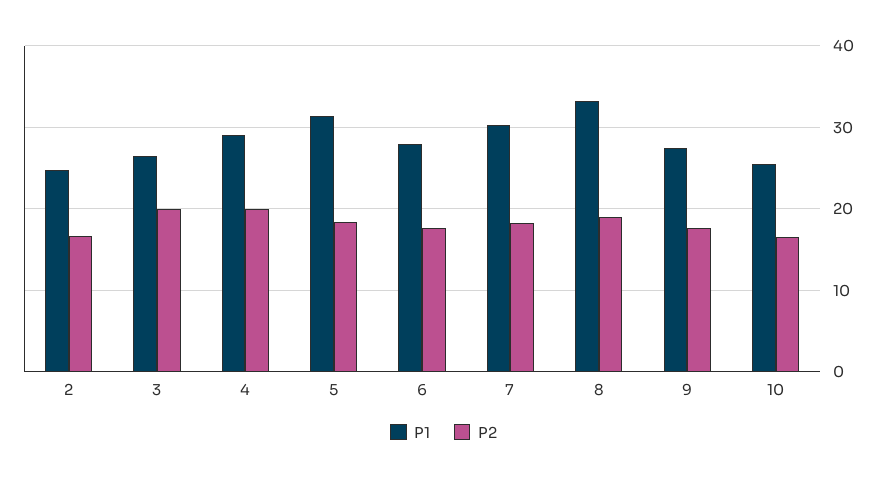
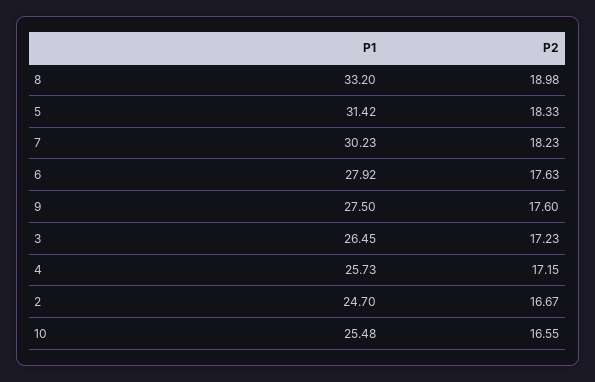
  {
    "P1": {
      "2": 24.7,
      "3": 26.45,
-     "4": 29,
+     "4": 25.73,
      "5": 31.42,
      "6": 27.92,
      "7": 30.23,
      "8": 33.2,
      "9": 27.5,
      "10": 25.48
    },
    "P2": {
      "2": 16.67,
-     "3": 20,
+     "3": 17.23,
-     "4": 20,
+     "4": 17.15,
      "5": 18.33,
      "6": 17.63,
      "7": 18.23,
      "8": 18.98,
      "9": 17.6,
      "10": 16.55
    }
  }

